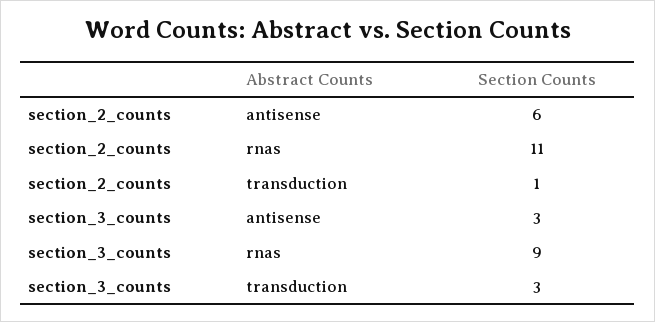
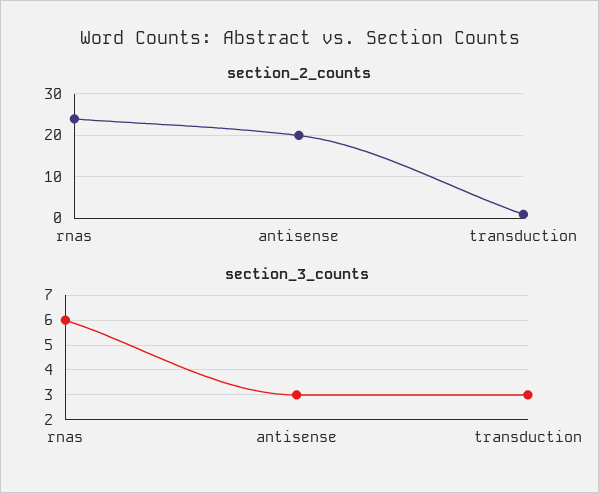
  {
    "section_2_counts": {
-     "antisense": 6,
+     "antisense": 20,
-     "rnas": 11,
+     "rnas": 25,
      "transduction": 1
    },
    "section_3_counts": {
      "antisense": 3,
-     "rnas": 9,
+     "rnas": 6,
      "transduction": 3
    }
  }

